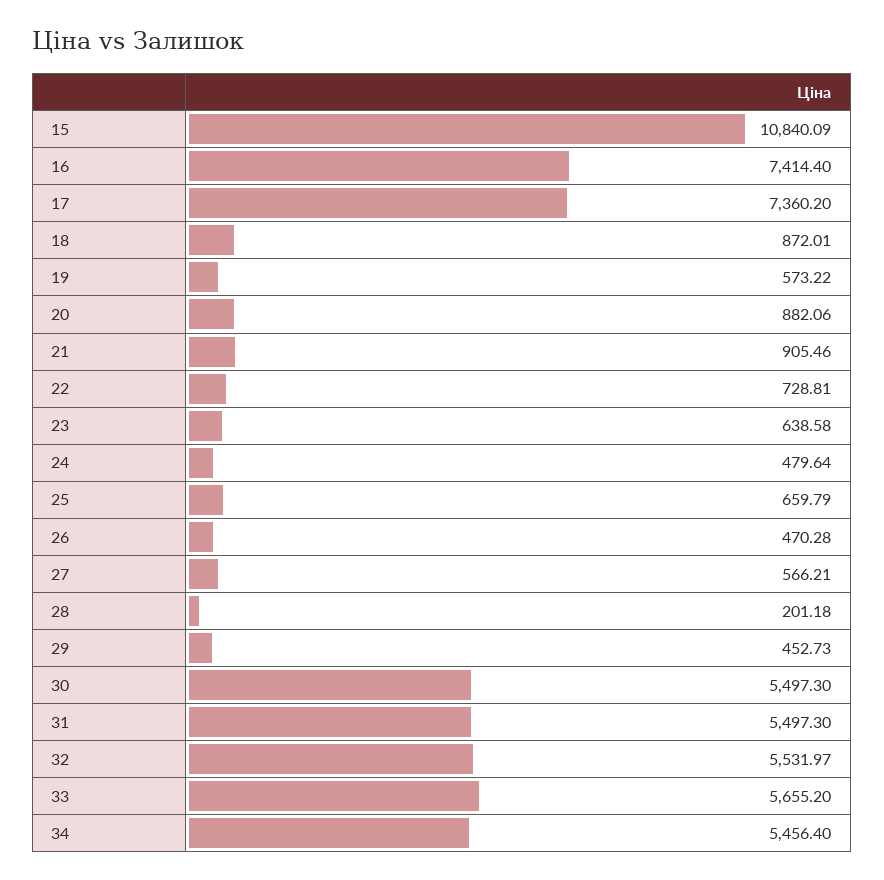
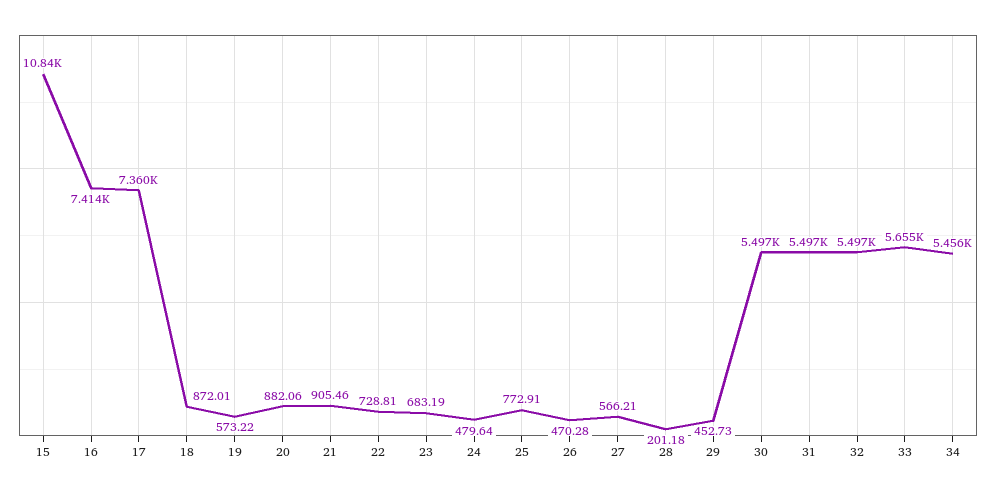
  {
    "15": 10840.09,
    "16": 7414.4,
    "17": 7360.2,
    "18": 872.01,
    "19": 573.22,
    "20": 882.06,
    "21": 905.46,
    "22": 728.81,
-   "23": 638.58,
+   "23": 683.19,
    "24": 479.64,
-   "25": 659.79,
+   "25": 772.91,
    "26": 470.28,
    "27": 566.21,
    "28": 201.18,
    "29": 452.73,
    "30": 5497.3,
    "31": 5497.3,
-   "32": 5531.97,
+   "32": 5497,
    "33": 5655.2,
    "34": 5456.4
  }

